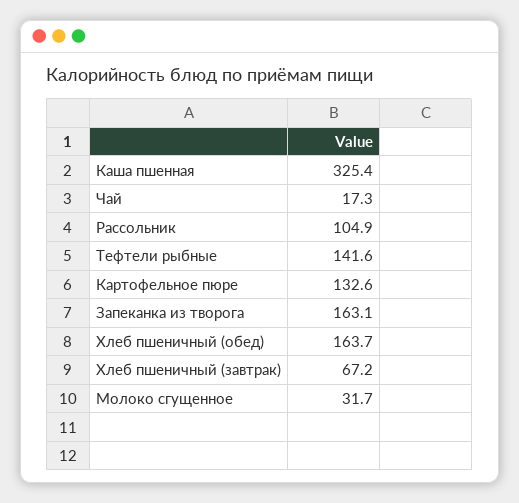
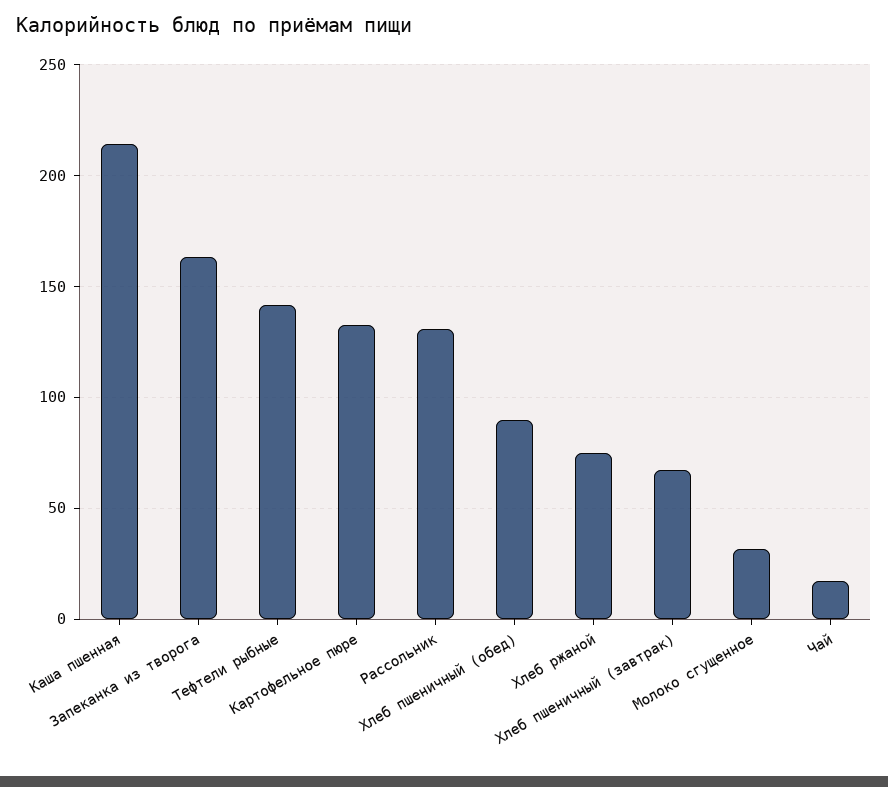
  {
-   "Каша пшенная": 325.4,
+   "Каша пшенная": 215,
    "Чай": 17.3,
-   "Рассольник": 104.9,
+   "Рассольник": 130,
    "Тефтели рыбные": 141.6,
    "Картофельное пюре": 132.6,
    "Запеканка из творога": 163.1,
-   "Хлеб пшеничный (обед)": 163.7,
+   "Хлеб пшеничный (обед)": 90,
    "Хлеб пшеничный (завтрак)": 67.2,
-   "Молоко сгущенное": 31.7
+   "Молоко сгущенное": 31.7,
+   "Хлеб ржаной": 75
  }

